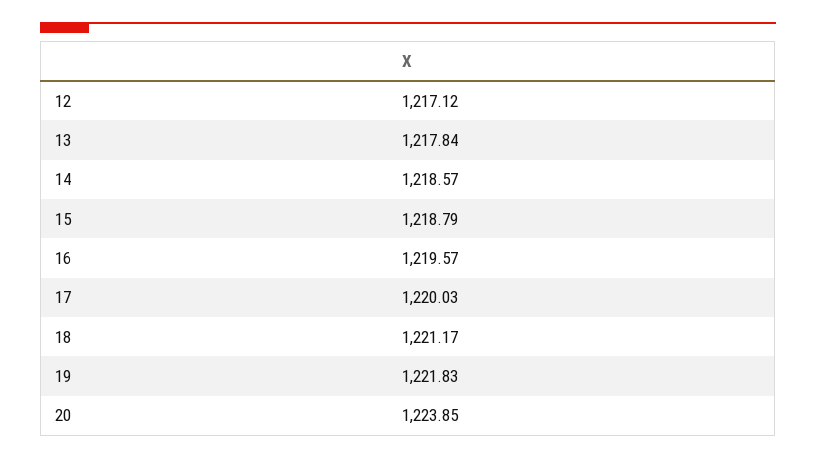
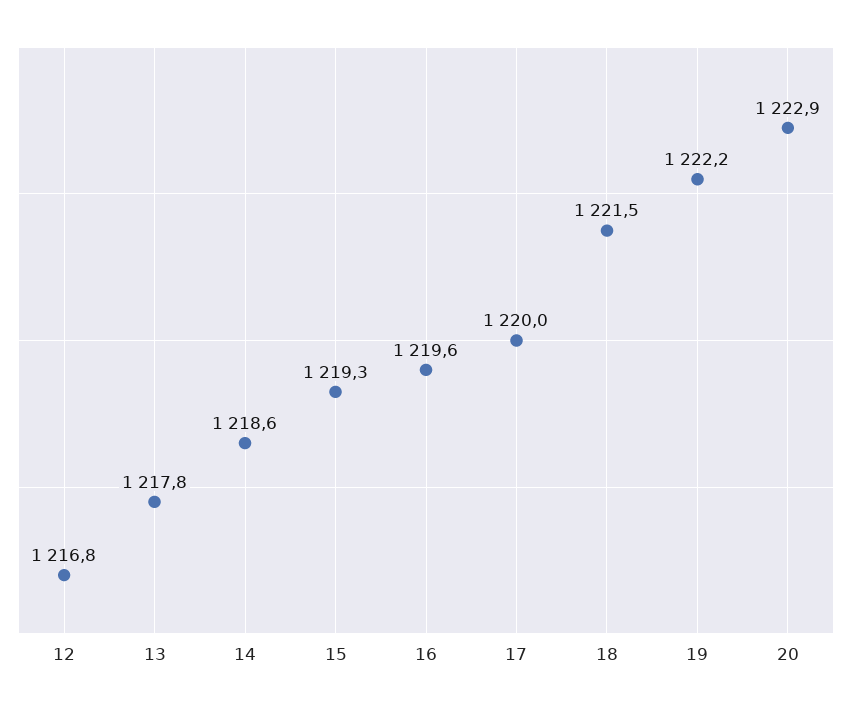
  {
-   "12": 1217.12,
+   "12": 1216.8,
    "13": 1217.84,
    "14": 1218.57,
-   "15": 1218.79,
+   "15": 1219.3,
    "16": 1219.57,
    "17": 1220.03,
-   "18": 1221.17,
+   "18": 1221.5,
-   "19": 1221.83,
+   "19": 1222.2,
-   "20": 1223.85
+   "20": 1222.9
  }

